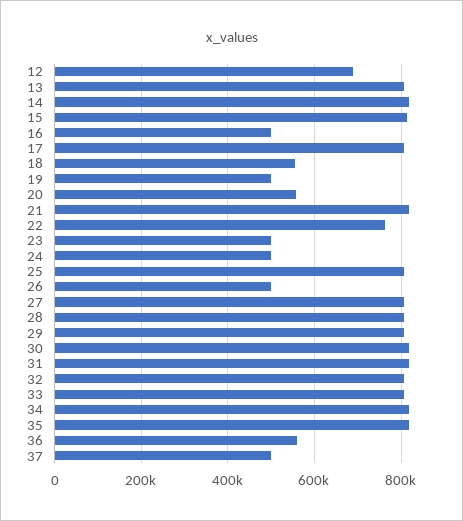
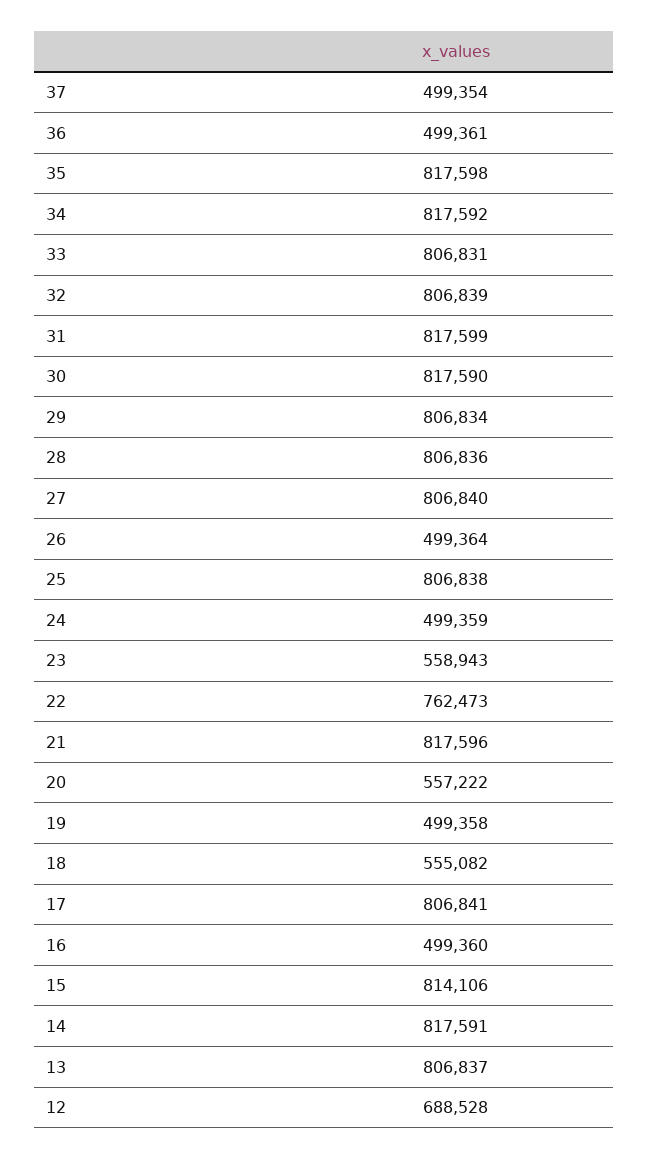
  {
    "12": 688528,
    "13": 806837,
    "14": 817591,
    "15": 814106,
    "16": 499360,
    "17": 806841,
    "18": 555082,
    "19": 499358,
    "20": 557222,
    "21": 817596,
    "22": 762473,
-   "23": 500000,
+   "23": 558943,
    "24": 499359,
    "25": 806838,
    "26": 499364,
    "27": 806840,
    "28": 806836,
    "29": 806834,
    "30": 817590,
    "31": 817599,
    "32": 806839,
    "33": 806831,
    "34": 817592,
    "35": 817598,
-   "36": 560000,
+   "36": 499361,
    "37": 499354
  }

